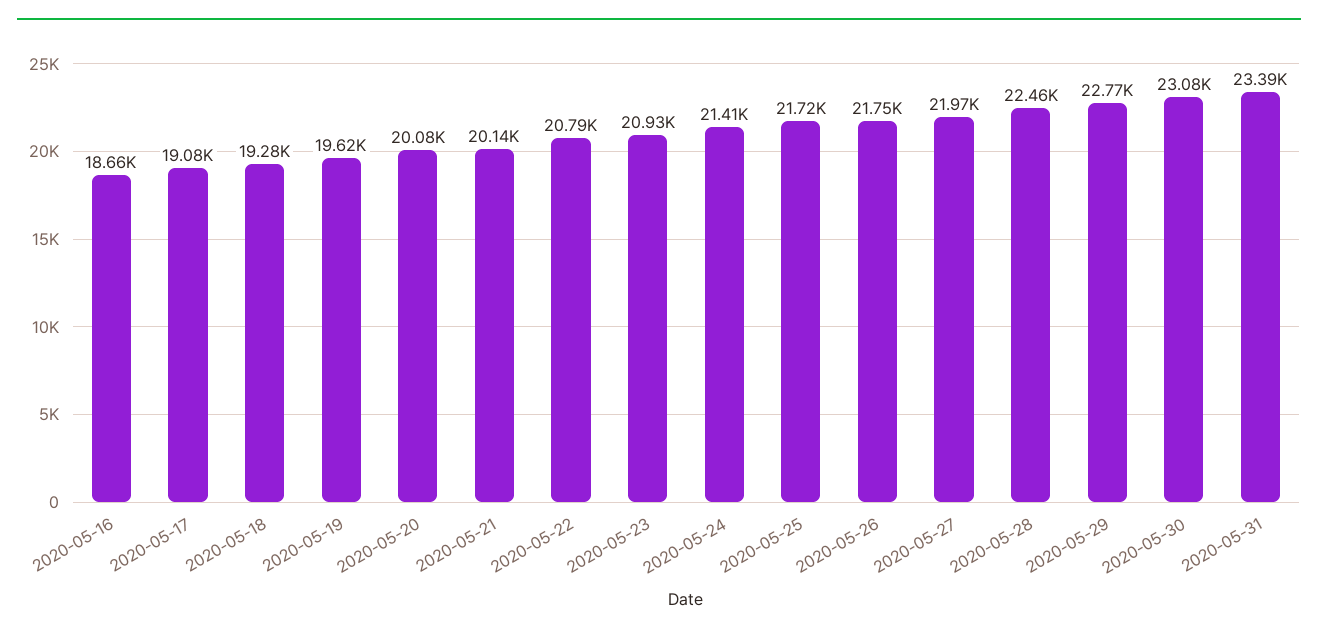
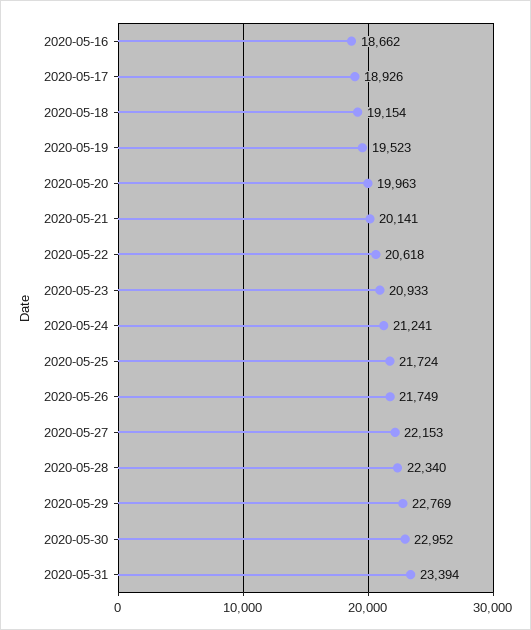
  {
    "2020-05-16": 18662,
-   "2020-05-17": 19080,
+   "2020-05-17": 18926,
-   "2020-05-18": 19280,
+   "2020-05-18": 19154,
-   "2020-05-19": 19620,
+   "2020-05-19": 19523,
-   "2020-05-20": 20080,
+   "2020-05-20": 19963,
    "2020-05-21": 20141,
-   "2020-05-22": 20790,
+   "2020-05-22": 20618,
    "2020-05-23": 20933,
-   "2020-05-24": 21410,
+   "2020-05-24": 21241,
    "2020-05-25": 21724,
    "2020-05-26": 21749,
-   "2020-05-27": 21970,
+   "2020-05-27": 22153,
-   "2020-05-28": 22460,
+   "2020-05-28": 22340,
    "2020-05-29": 22769,
-   "2020-05-30": 23080,
+   "2020-05-30": 22952,
    "2020-05-31": 23394
  }

